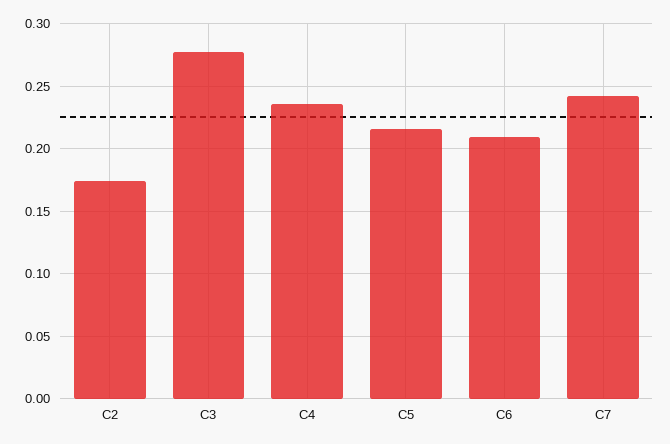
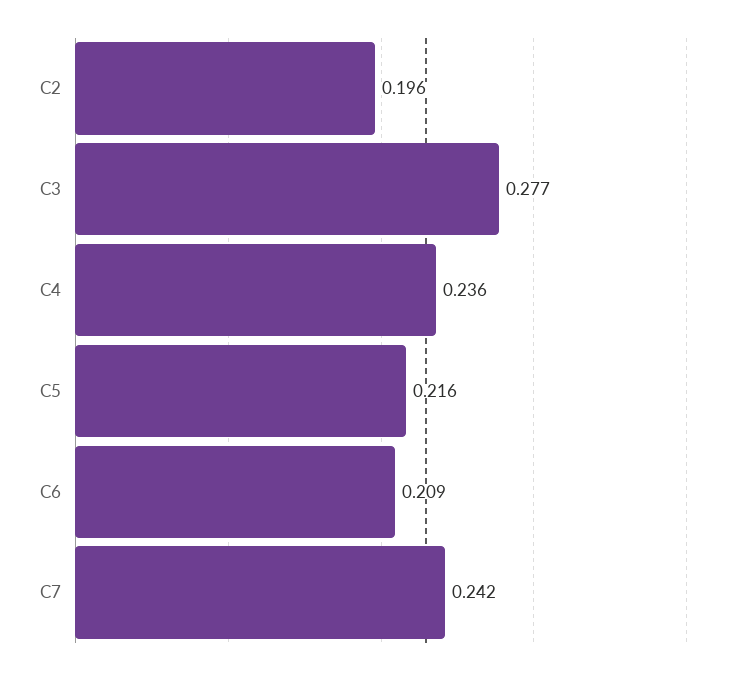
  {
-   "C2": 0.175,
+   "C2": 0.196,
    "C3": 0.277,
    "C4": 0.236,
    "C5": 0.216,
    "C6": 0.209,
    "C7": 0.242
  }

